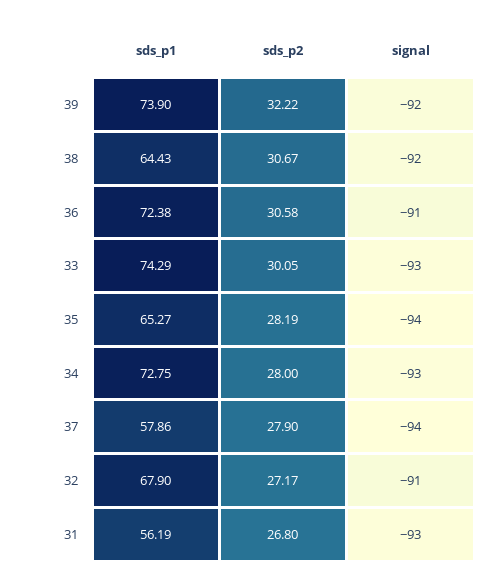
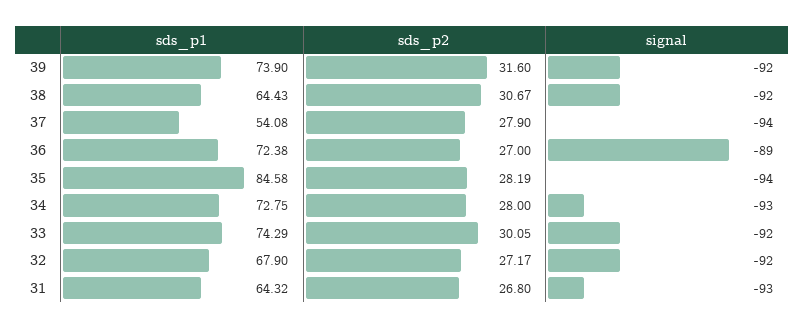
  {
    "sds_p1": {
      "39": 73.9,
      "38": 64.43,
      "36": 72.38,
      "33": 74.29,
-     "35": 65.27,
+     "35": 84.58,
      "34": 72.75,
-     "37": 57.86,
+     "37": 54.08,
      "32": 67.9,
-     "31": 56.19
+     "31": 64.32
    },
    "sds_p2": {
-     "39": 32.22,
+     "39": 31.6,
      "38": 30.67,
-     "36": 30.58,
+     "36": 27,
      "33": 30.05,
      "35": 28.19,
      "34": 28,
      "37": 27.9,
      "32": 27.17,
      "31": 26.8
    },
    "signal": {
      "39": -92,
      "38": -92,
-     "36": -91,
+     "36": -89,
-     "33": -93,
+     "33": -92,
      "35": -94,
      "34": -93,
      "37": -94,
-     "32": -91,
+     "32": -92,
      "31": -93
    }
  }

